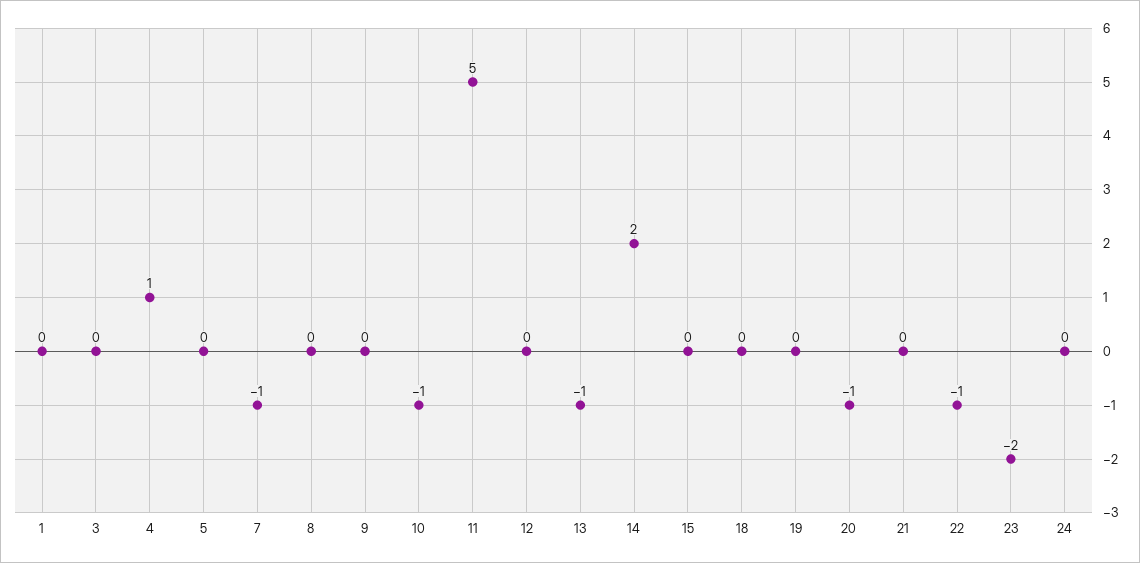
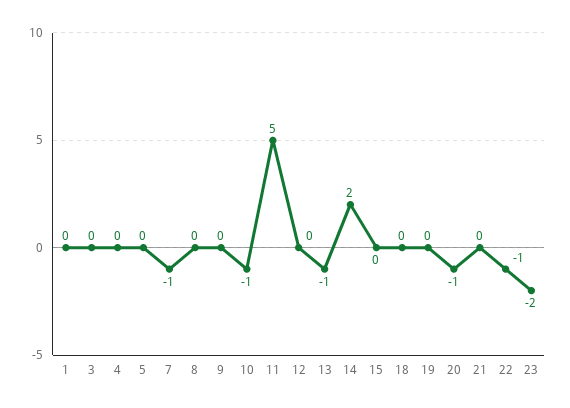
  {
    "1": 0,
    "3": 0,
-   "4": 1,
+   "4": 0,
    "5": 0,
    "7": -1,
    "8": 0,
    "9": 0,
    "10": -1,
    "11": 5,
    "12": 0,
    "13": -1,
    "14": 2,
    "15": 0,
    "18": 0,
    "19": 0,
    "20": -1,
    "21": 0,
    "22": -1,
-   "23": -2,
+   "23": -2
-   "24": 0
  }

